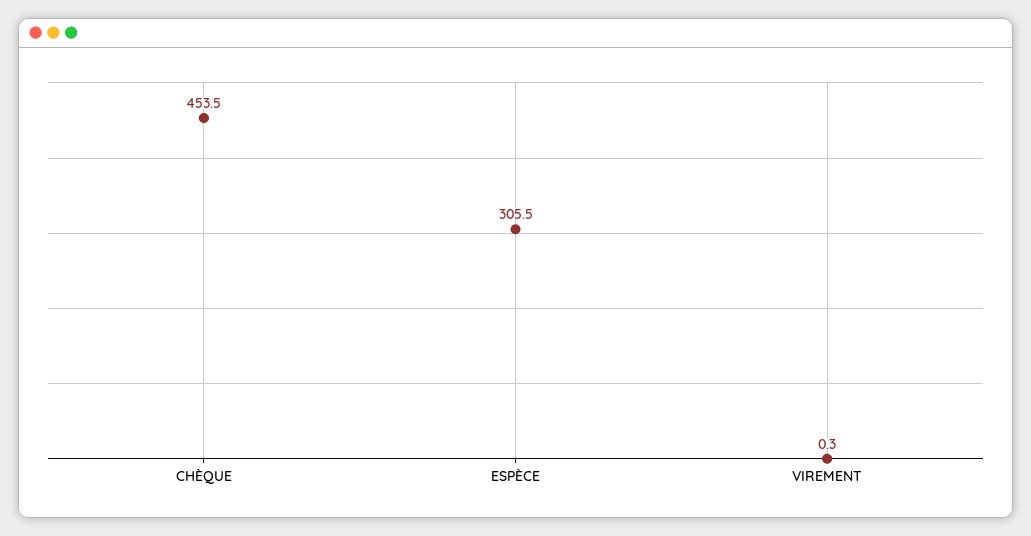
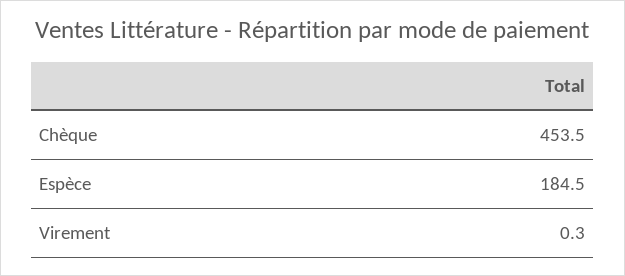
  {
    "CHÈQUE": 453.5,
-   "ESPÈCE": 305.5,
+   "ESPÈCE": 184.5,
    "VIREMENT": 0.3
  }

